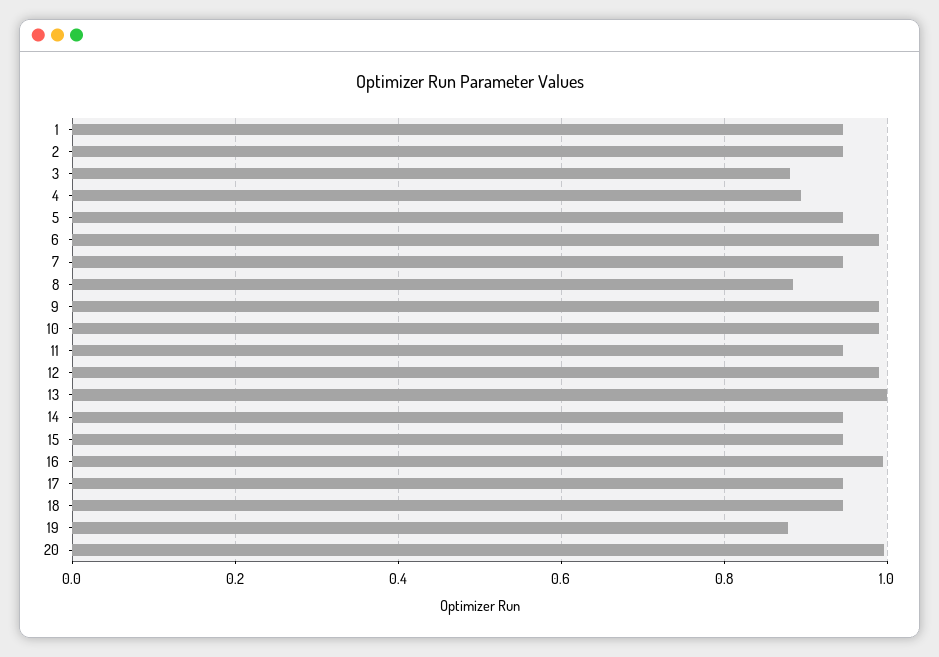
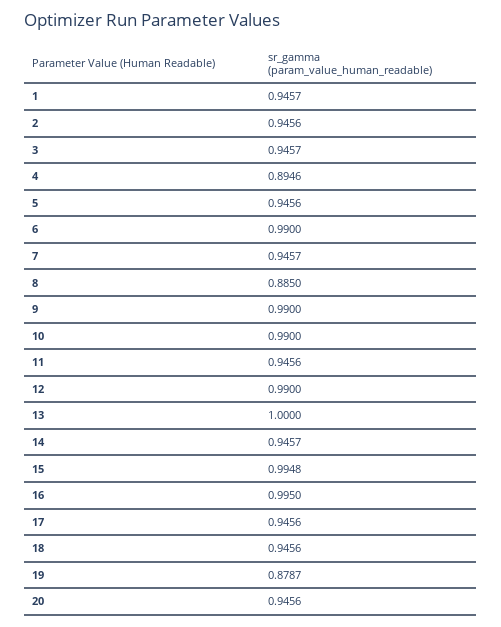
  {
    "1": 0.9457,
    "2": 0.9456,
-   "3": 0.88,
+   "3": 0.9457,
    "4": 0.8946,
    "5": 0.9456,
    "6": 0.99,
    "7": 0.9457,
    "8": 0.885,
    "9": 0.99,
    "10": 0.99,
    "11": 0.9456,
    "12": 0.99,
    "13": 1,
    "14": 0.9457,
-   "15": 0.94,
+   "15": 0.9948,
    "16": 0.995,
    "17": 0.9456,
    "18": 0.9456,
    "19": 0.8787,
-   "20": 1
+   "20": 0.9456
  }

